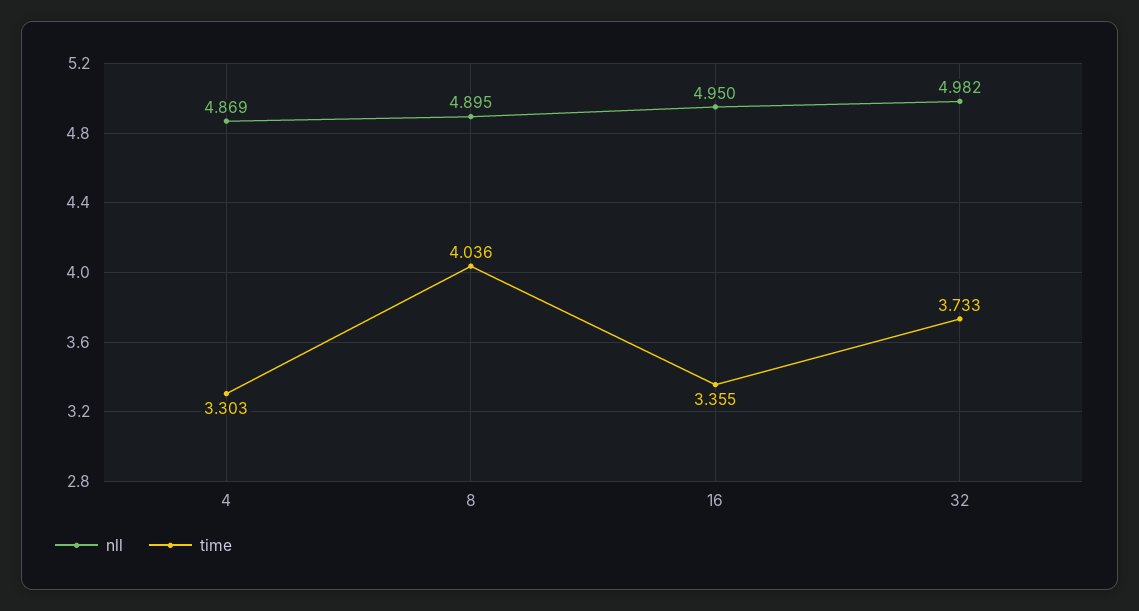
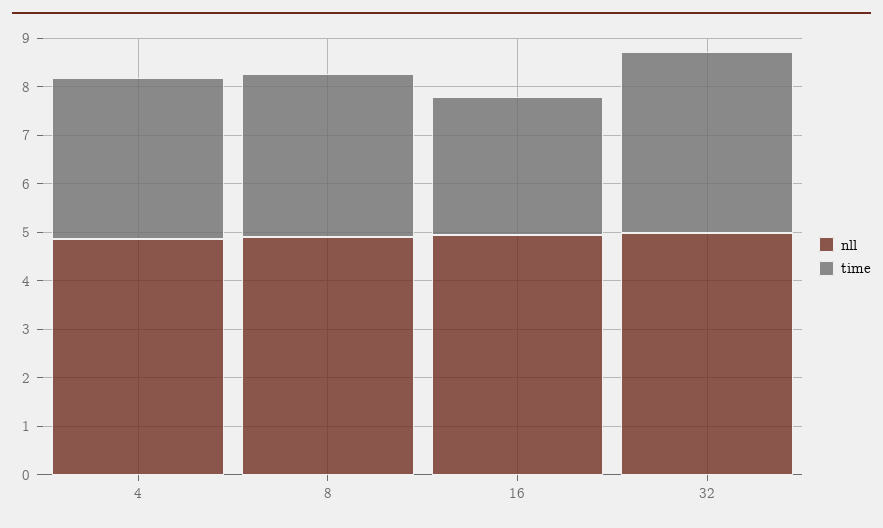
  {
    "nll": {
      "4": 4.869,
      "8": 4.895,
      "16": 4.95,
      "32": 4.982
    },
    "time": {
      "4": 3.303,
-     "8": 4.036,
+     "8": 3.4,
-     "16": 3.355,
+     "16": 2.8,
      "32": 3.733
    }
  }

